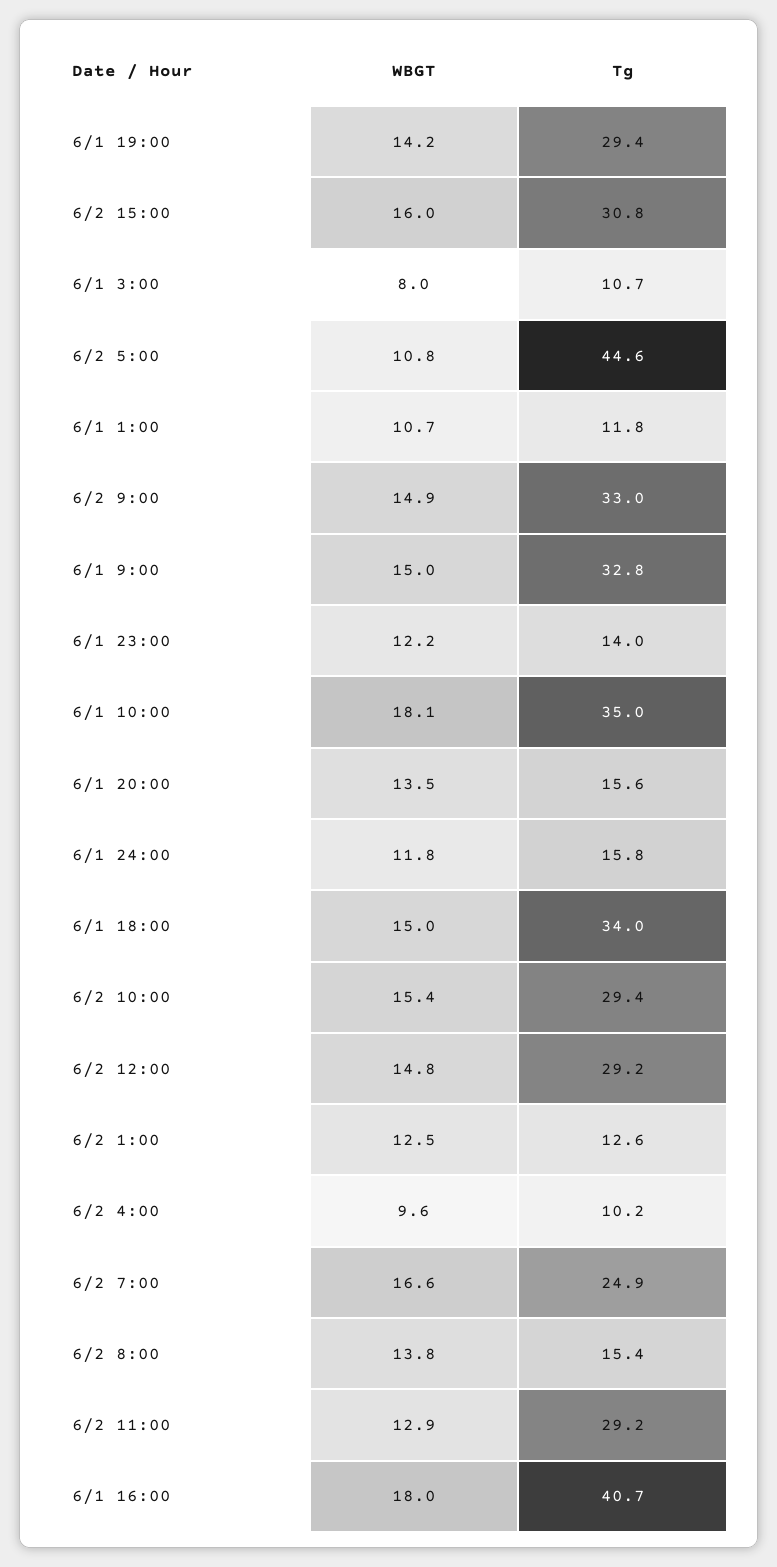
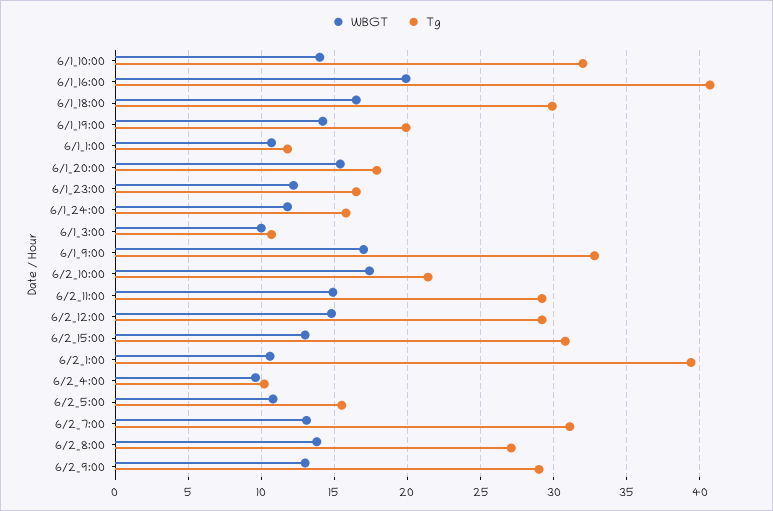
  {
    "WBGT": {
      "6/1 19:00": 14.2,
-     "6/2 15:00": 16,
+     "6/2 15:00": 13,
-     "6/1 3:00": 8,
+     "6/1 3:00": 10,
      "6/2 5:00": 10.8,
      "6/1 1:00": 10.7,
-     "6/2 9:00": 14.9,
+     "6/2 9:00": 13,
-     "6/1 9:00": 15,
+     "6/1 9:00": 17,
      "6/1 23:00": 12.2,
-     "6/1 10:00": 18.1,
+     "6/1 10:00": 14,
-     "6/1 20:00": 13.5,
+     "6/1 20:00": 15.5,
      "6/1 24:00": 11.8,
-     "6/1 18:00": 15,
+     "6/1 18:00": 16.5,
-     "6/2 10:00": 15.4,
+     "6/2 10:00": 17.5,
      "6/2 12:00": 14.8,
-     "6/2 1:00": 12.5,
+     "6/2 1:00": 10.5,
      "6/2 4:00": 9.6,
-     "6/2 7:00": 16.6,
+     "6/2 7:00": 13,
      "6/2 8:00": 13.8,
-     "6/2 11:00": 12.9,
+     "6/2 11:00": 15,
-     "6/1 16:00": 18
+     "6/1 16:00": 20
    },
    "Tg": {
-     "6/1 19:00": 29.4,
+     "6/1 19:00": 20,
      "6/2 15:00": 30.8,
      "6/1 3:00": 10.7,
-     "6/2 5:00": 44.6,
+     "6/2 5:00": 15.5,
      "6/1 1:00": 11.8,
-     "6/2 9:00": 33,
+     "6/2 9:00": 29,
      "6/1 9:00": 32.8,
-     "6/1 23:00": 14,
+     "6/1 23:00": 16.5,
-     "6/1 10:00": 35,
+     "6/1 10:00": 32,
-     "6/1 20:00": 15.6,
+     "6/1 20:00": 18,
      "6/1 24:00": 15.8,
-     "6/1 18:00": 34,
+     "6/1 18:00": 30,
-     "6/2 10:00": 29.4,
+     "6/2 10:00": 21.5,
      "6/2 12:00": 29.2,
-     "6/2 1:00": 12.6,
+     "6/2 1:00": 39.5,
      "6/2 4:00": 10.2,
-     "6/2 7:00": 24.9,
+     "6/2 7:00": 31,
-     "6/2 8:00": 15.4,
+     "6/2 8:00": 27,
      "6/2 11:00": 29.2,
      "6/1 16:00": 40.7
    }
  }

